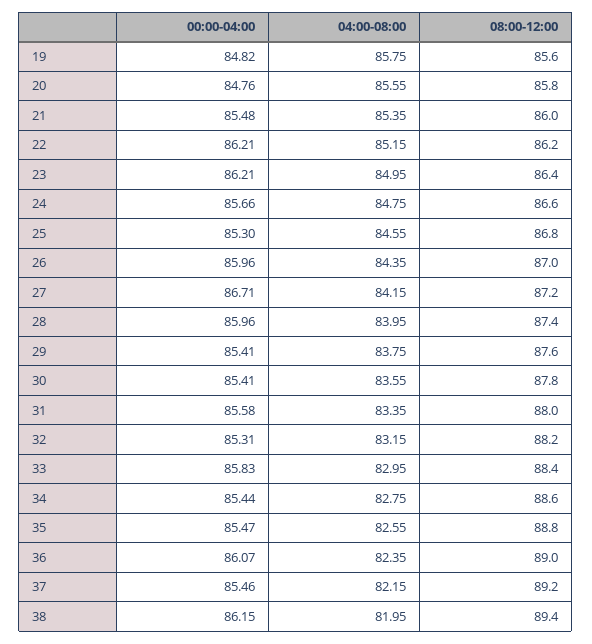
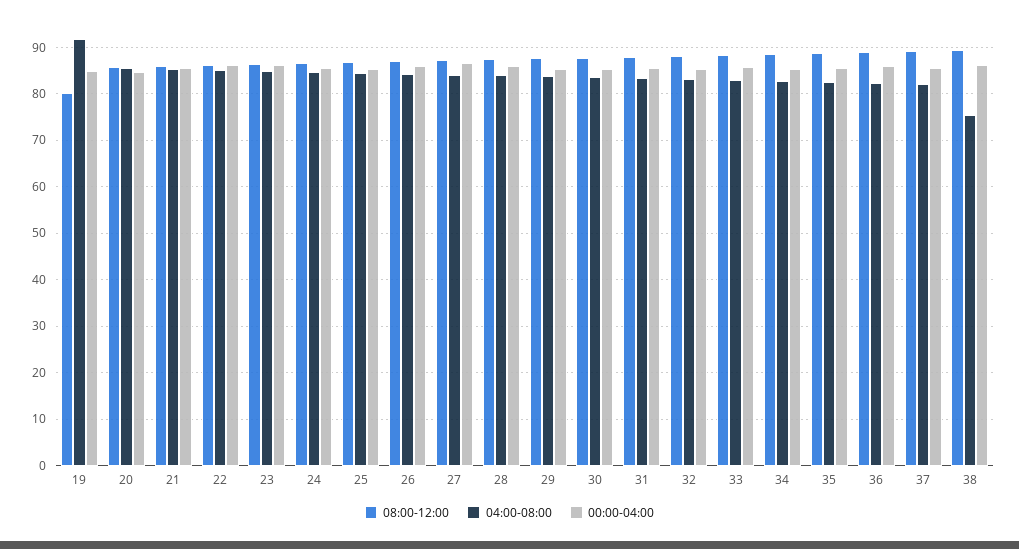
  {
    "00:00-04:00": {
      "19": 84.82,
      "20": 84.76,
      "21": 85.48,
      "22": 86.21,
      "23": 86.21,
      "24": 85.66,
      "25": 85.3,
      "26": 85.96,
      "27": 86.71,
      "28": 85.96,
      "29": 85.41,
      "30": 85.41,
      "31": 85.58,
      "32": 85.31,
      "33": 85.83,
      "34": 85.44,
      "35": 85.47,
      "36": 86.07,
      "37": 85.46,
      "38": 86.15
    },
    "04:00-08:00": {
-     "19": 85.75,
+     "19": 92,
      "20": 85.55,
      "21": 85.35,
      "22": 85.15,
      "23": 84.95,
      "24": 84.75,
      "25": 84.55,
      "26": 84.35,
      "27": 84.15,
      "28": 83.95,
      "29": 83.75,
      "30": 83.55,
      "31": 83.35,
      "32": 83.15,
      "33": 82.95,
      "34": 82.75,
      "35": 82.55,
      "36": 82.35,
      "37": 82.15,
-     "38": 81.95
+     "38": 76
    },
    "08:00-12:00": {
-     "19": 85.6,
+     "19": 80,
      "20": 85.8,
      "21": 86,
      "22": 86.2,
      "23": 86.4,
      "24": 86.6,
      "25": 86.8,
      "26": 87,
      "27": 87.2,
      "28": 87.4,
      "29": 87.6,
      "30": 87.8,
      "31": 88,
      "32": 88.2,
      "33": 88.4,
      "34": 88.6,
      "35": 88.8,
      "36": 89,
      "37": 89.2,
      "38": 89.4
    }
  }

